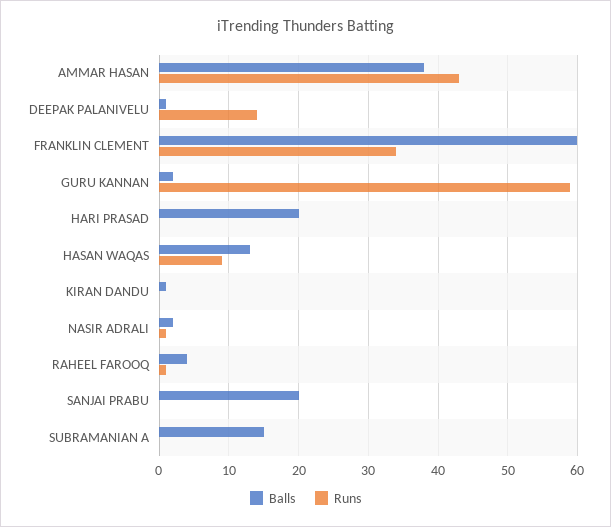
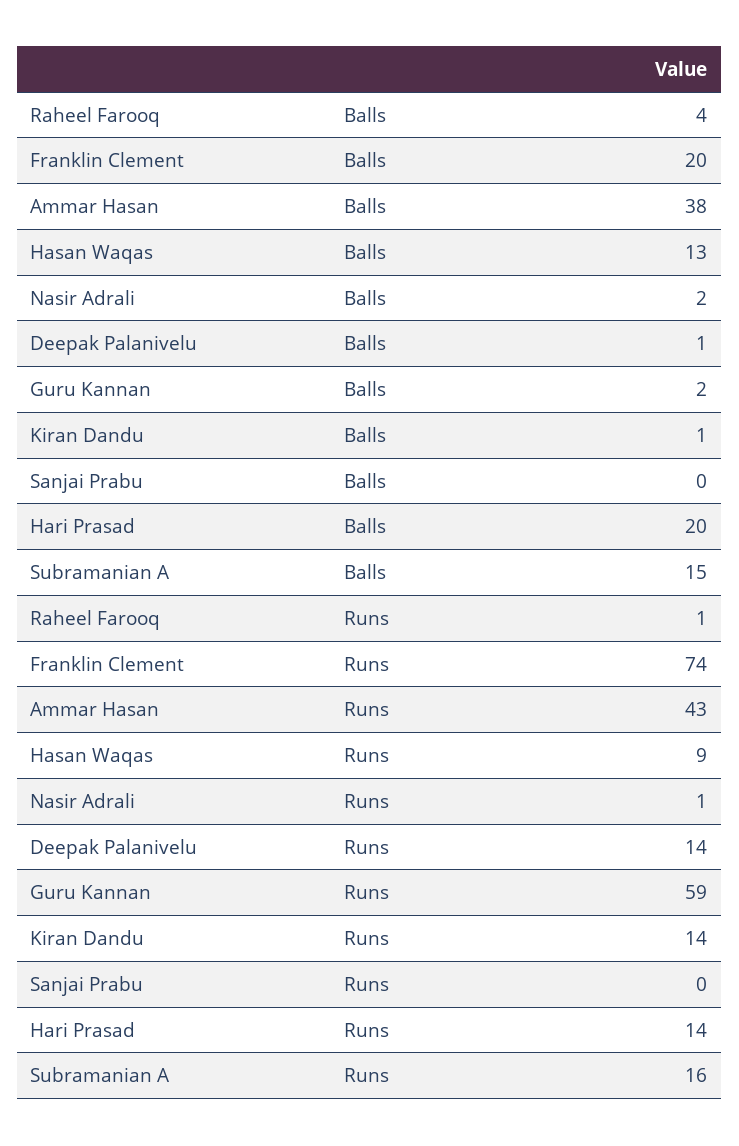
  {
    "Balls": {
      "AMMAR HASAN": 38,
      "DEEPAK PALANIVELU": 1,
-     "FRANKLIN CLEMENT": 60,
+     "FRANKLIN CLEMENT": 20,
      "GURU KANNAN": 2,
      "HARI PRASAD": 20,
      "HASAN WAQAS": 13,
      "KIRAN DANDU": 1,
      "NASIR ADRALI": 2,
      "RAHEEL FAROOQ": 4,
-     "SANJAI PRABU": 20,
+     "SANJAI PRABU": 0,
      "SUBRAMANIAN A": 15
    },
    "Runs": {
      "AMMAR HASAN": 43,
      "DEEPAK PALANIVELU": 14,
-     "FRANKLIN CLEMENT": 34,
+     "FRANKLIN CLEMENT": 74,
      "GURU KANNAN": 59,
-     "HARI PRASAD": 0,
+     "HARI PRASAD": 14,
      "HASAN WAQAS": 9,
-     "KIRAN DANDU": 0,
+     "KIRAN DANDU": 14,
      "NASIR ADRALI": 1,
      "RAHEEL FAROOQ": 1,
      "SANJAI PRABU": 0,
-     "SUBRAMANIAN A": 0
+     "SUBRAMANIAN A": 16
    }
  }

